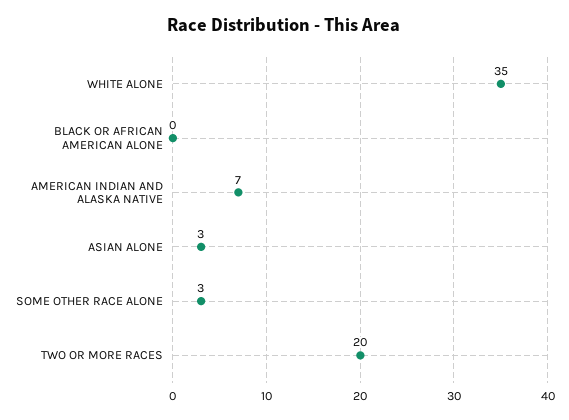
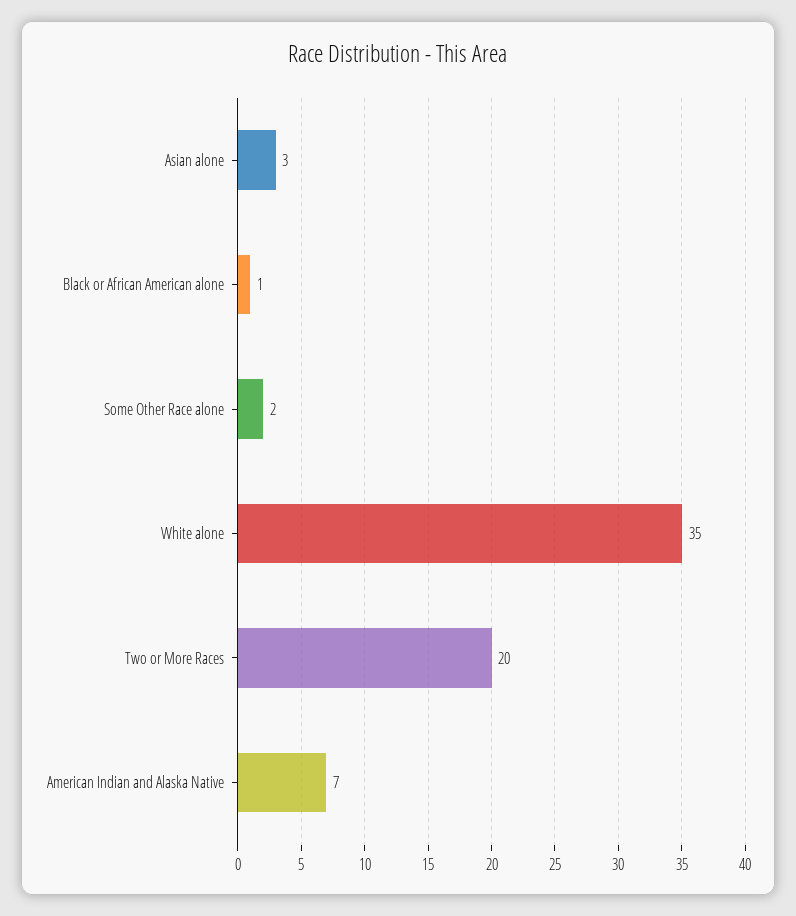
  {
    "WHITE ALONE": 35,
-   "BLACK OR AFRICAN AMERICAN ALONE": 0,
+   "BLACK OR AFRICAN AMERICAN ALONE": 1,
    "AMERICAN INDIAN AND ALASKA NATIVE": 7,
    "ASIAN ALONE": 3,
-   "SOME OTHER RACE ALONE": 3,
+   "SOME OTHER RACE ALONE": 2,
    "TWO OR MORE RACES": 20
  }

